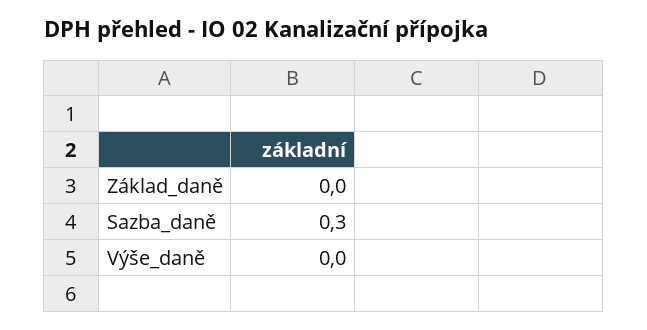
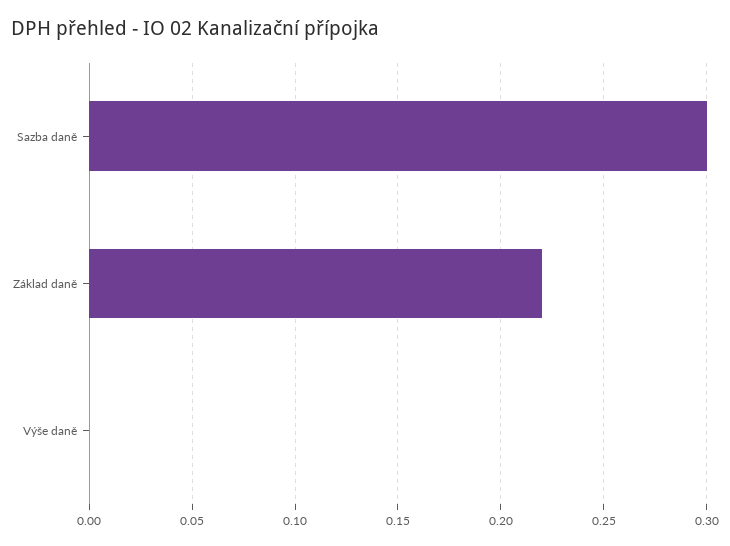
  {
-   "Základ_daně": 0,
+   "Základ_daně": 0.22,
    "Sazba_daně": 0.3,
    "Výše_daně": 0
  }

